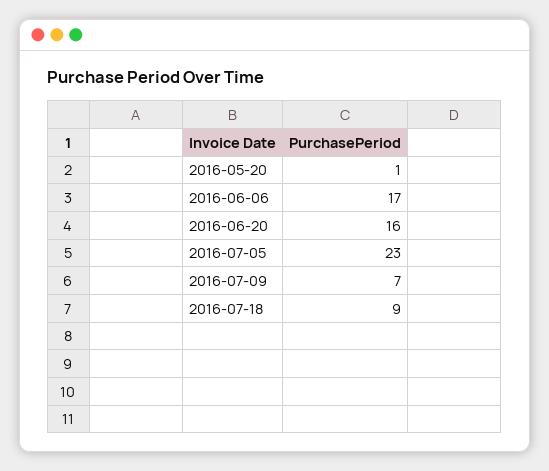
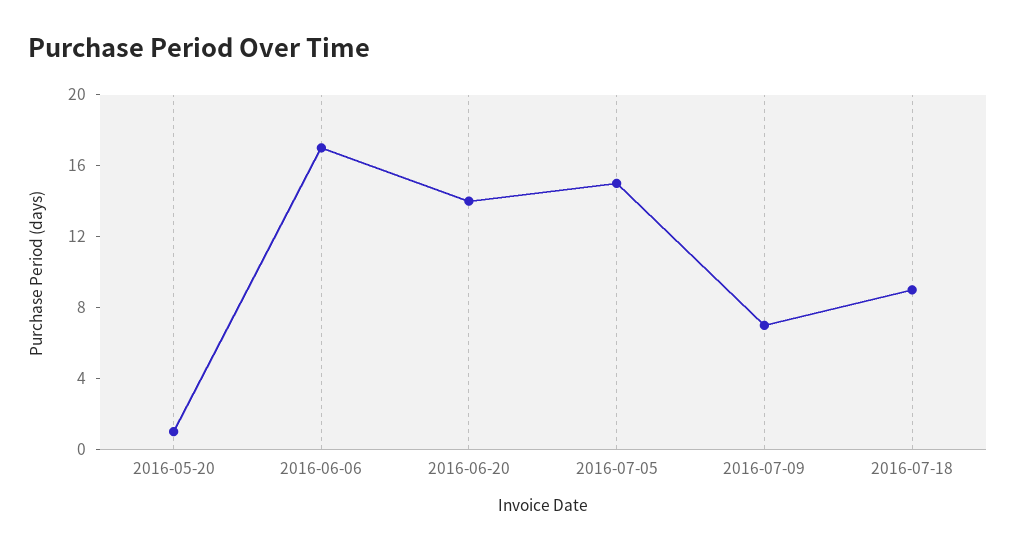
  {
    "2016-05-20": 1,
    "2016-06-06": 17,
-   "2016-06-20": 16,
+   "2016-06-20": 14,
-   "2016-07-05": 23,
+   "2016-07-05": 15,
    "2016-07-09": 7,
    "2016-07-18": 9
  }

